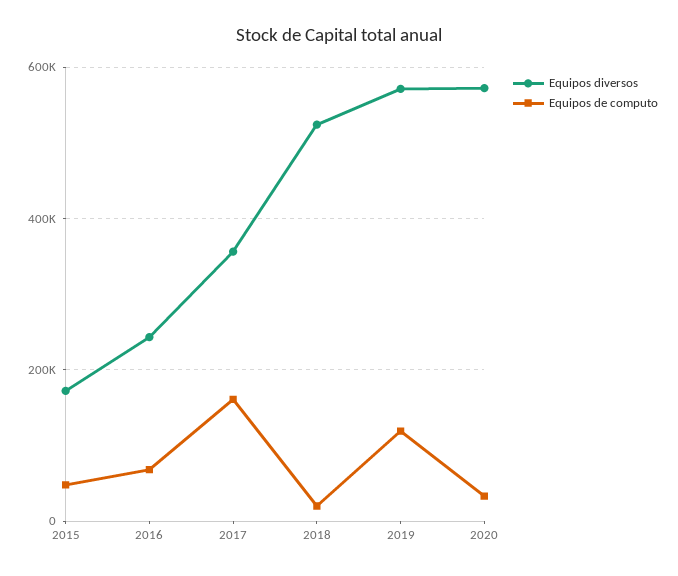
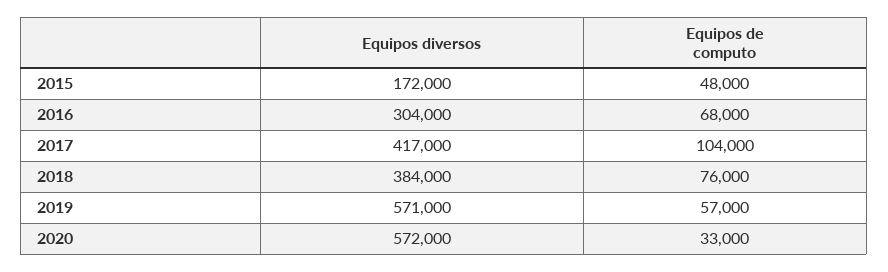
  {
    "Equipos diversos": {
      "2015": 172000,
-     "2016": 240000,
+     "2016": 304000,
-     "2017": 360000,
+     "2017": 417000,
-     "2018": 520000,
+     "2018": 384000,
      "2019": 571000,
      "2020": 572000
    },
    "Equipos de computo": {
      "2015": 48000,
      "2016": 68000,
-     "2017": 160000,
+     "2017": 104000,
-     "2018": 20000,
+     "2018": 76000,
-     "2019": 120000,
+     "2019": 57000,
      "2020": 33000
    }
  }

